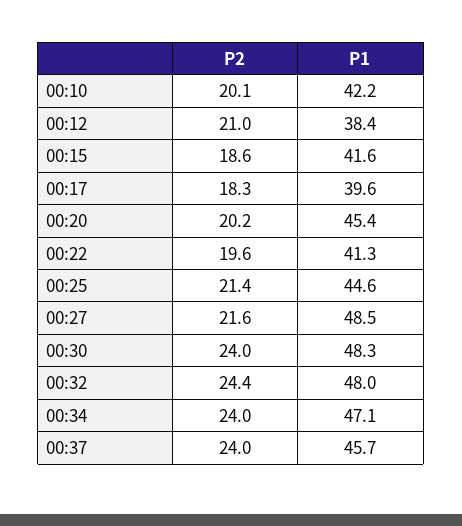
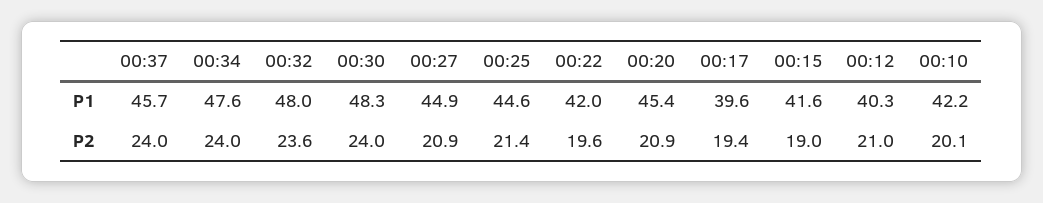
  {
    "P2": {
      "00:10": 20.1,
      "00:12": 21,
-     "00:15": 18.6,
+     "00:15": 19,
-     "00:17": 18.3,
+     "00:17": 19.4,
-     "00:20": 20.2,
+     "00:20": 20.9,
      "00:22": 19.6,
      "00:25": 21.4,
-     "00:27": 21.6,
+     "00:27": 20.9,
      "00:30": 24,
-     "00:32": 24.4,
+     "00:32": 23.6,
      "00:34": 24,
      "00:37": 24
    },
    "P1": {
      "00:10": 42.2,
-     "00:12": 38.4,
+     "00:12": 40.3,
      "00:15": 41.6,
      "00:17": 39.6,
      "00:20": 45.4,
-     "00:22": 41.3,
+     "00:22": 42,
      "00:25": 44.6,
-     "00:27": 48.5,
+     "00:27": 44.9,
      "00:30": 48.3,
      "00:32": 48,
-     "00:34": 47.1,
+     "00:34": 47.6,
      "00:37": 45.7
    }
  }

